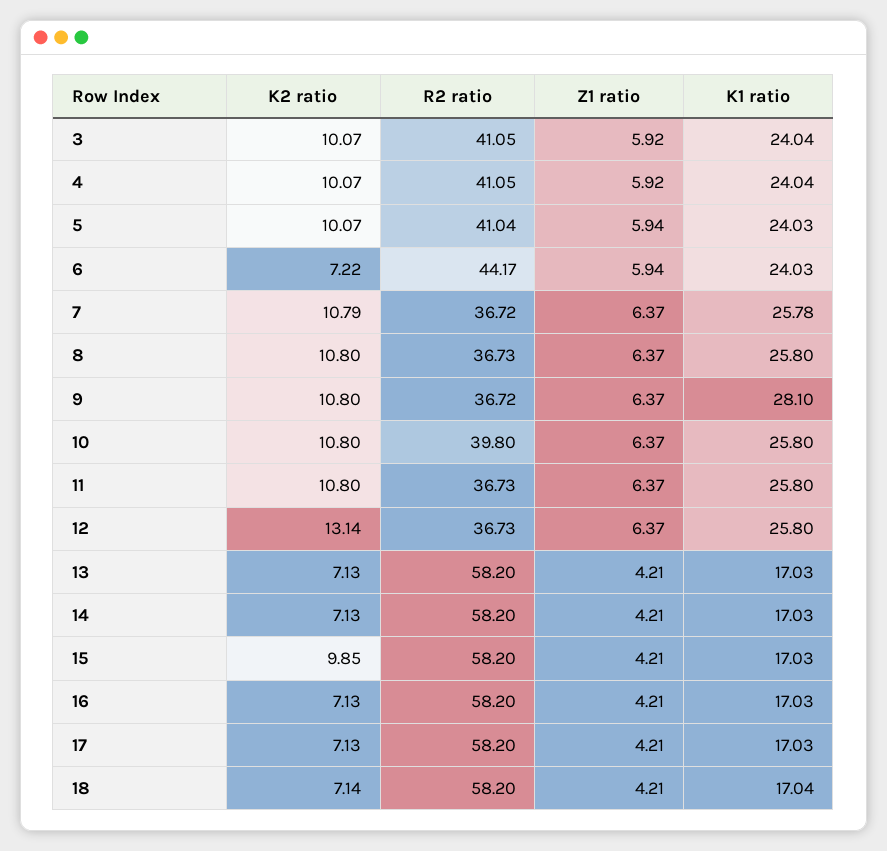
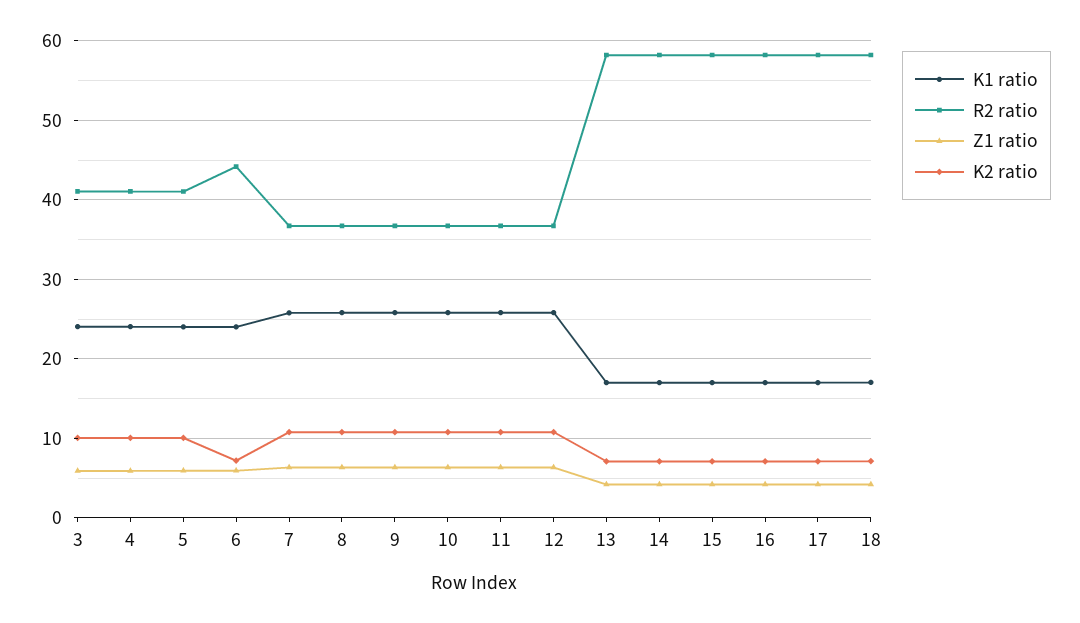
  {
    "K2 ratio": {
      "3": 10.07,
      "4": 10.07,
      "5": 10.07,
      "6": 7.22,
      "7": 10.79,
      "8": 10.8,
      "9": 10.8,
      "10": 10.8,
      "11": 10.8,
-     "12": 13.14,
+     "12": 11,
      "13": 7.13,
      "14": 7.13,
-     "15": 9.85,
+     "15": 7,
      "16": 7.13,
      "17": 7.13,
      "18": 7.14
    },
    "R2 ratio": {
      "3": 41.05,
      "4": 41.05,
      "5": 41.04,
      "6": 44.17,
      "7": 36.72,
      "8": 36.73,
      "9": 36.72,
-     "10": 39.8,
+     "10": 37,
      "11": 36.73,
      "12": 36.73,
      "13": 58.2,
      "14": 58.2,
      "15": 58.2,
      "16": 58.2,
      "17": 58.2,
      "18": 58.2
    },
    "Z1 ratio": {
      "3": 5.92,
      "4": 5.92,
      "5": 5.94,
      "6": 5.94,
      "7": 6.37,
      "8": 6.37,
      "9": 6.37,
      "10": 6.37,
      "11": 6.37,
      "12": 6.37,
      "13": 4.21,
      "14": 4.21,
      "15": 4.21,
      "16": 4.21,
      "17": 4.21,
      "18": 4.21
    },
    "K1 ratio": {
      "3": 24.04,
      "4": 24.04,
      "5": 24.03,
      "6": 24.03,
      "7": 25.78,
      "8": 25.8,
-     "9": 28.1,
+     "9": 26,
      "10": 25.8,
      "11": 25.8,
      "12": 25.8,
      "13": 17.03,
      "14": 17.03,
      "15": 17.03,
      "16": 17.03,
      "17": 17.03,
      "18": 17.04
    }
  }

